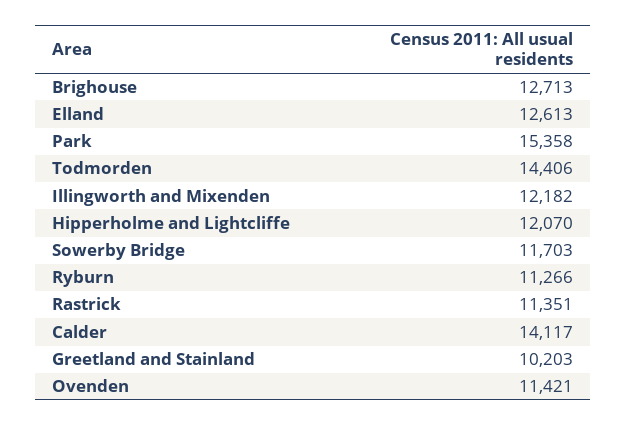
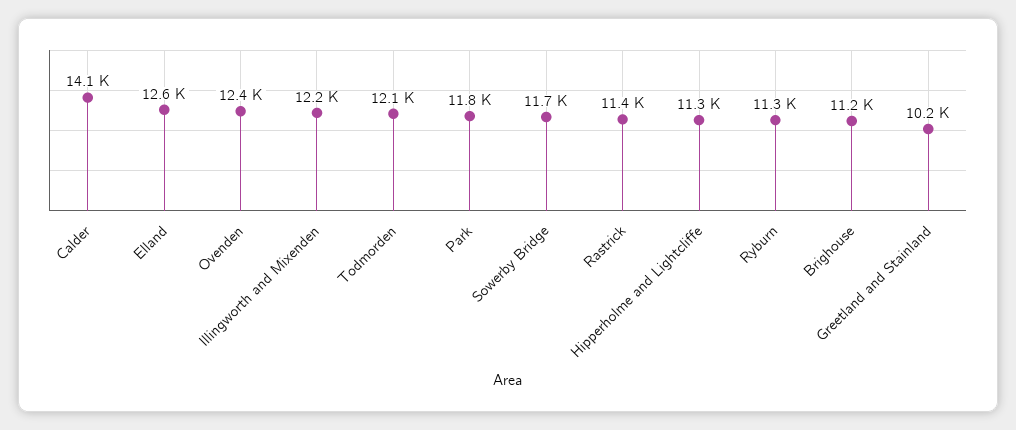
  {
-   "Brighouse": 12713,
+   "Brighouse": 11200,
    "Elland": 12613,
-   "Park": 15358,
+   "Park": 11800,
-   "Todmorden": 14406,
+   "Todmorden": 12100,
    "Illingworth and Mixenden": 12182,
-   "Hipperholme and Lightcliffe": 12070,
+   "Hipperholme and Lightcliffe": 11300,
    "Sowerby Bridge": 11703,
    "Ryburn": 11266,
    "Rastrick": 11351,
    "Calder": 14117,
    "Greetland and Stainland": 10203,
-   "Ovenden": 11421
+   "Ovenden": 12400
  }

